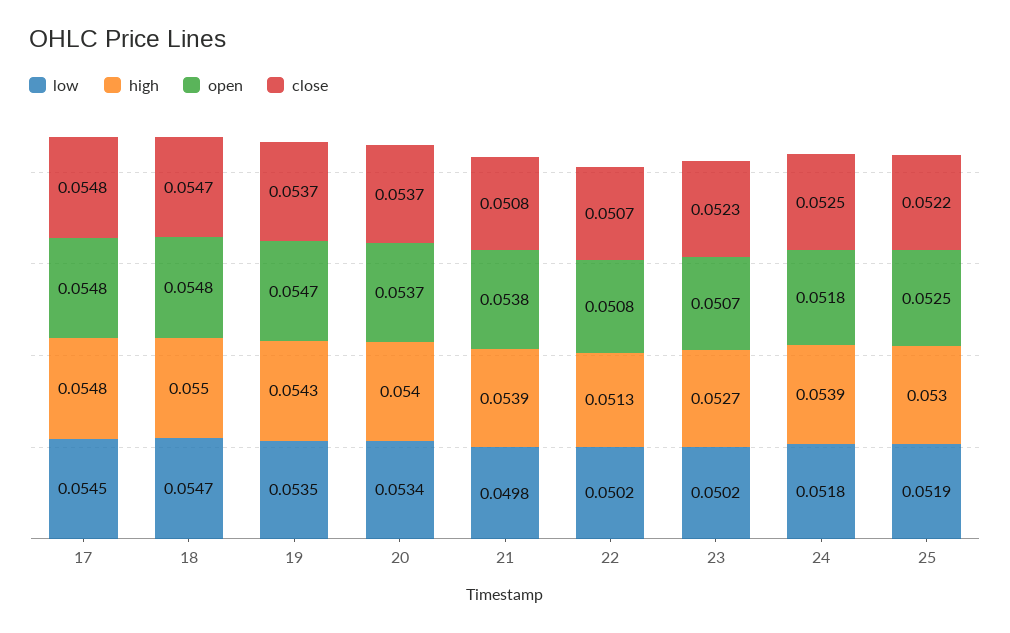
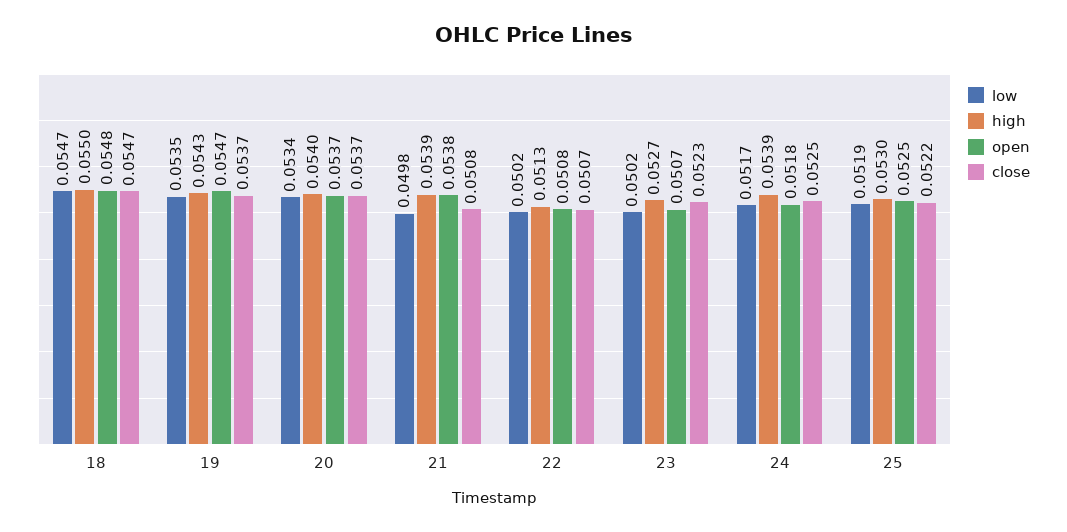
  {
    "low": {
-     "17": 0.0545,
      "18": 0.0547,
      "19": 0.0535,
      "20": 0.0534,
      "21": 0.0498,
      "22": 0.0502,
      "23": 0.0502,
-     "24": 0.0518,
+     "24": 0.0517,
      "25": 0.0519
    },
    "high": {
-     "17": 0.0548,
      "18": 0.055,
      "19": 0.0543,
      "20": 0.054,
      "21": 0.0539,
      "22": 0.0513,
      "23": 0.0527,
      "24": 0.0539,
      "25": 0.053
    },
    "open": {
-     "17": 0.0548,
      "18": 0.0548,
      "19": 0.0547,
      "20": 0.0537,
      "21": 0.0538,
      "22": 0.0508,
      "23": 0.0507,
      "24": 0.0518,
      "25": 0.0525
    },
    "close": {
-     "17": 0.0548,
      "18": 0.0547,
      "19": 0.0537,
      "20": 0.0537,
      "21": 0.0508,
      "22": 0.0507,
      "23": 0.0523,
      "24": 0.0525,
      "25": 0.0522
    }
  }

